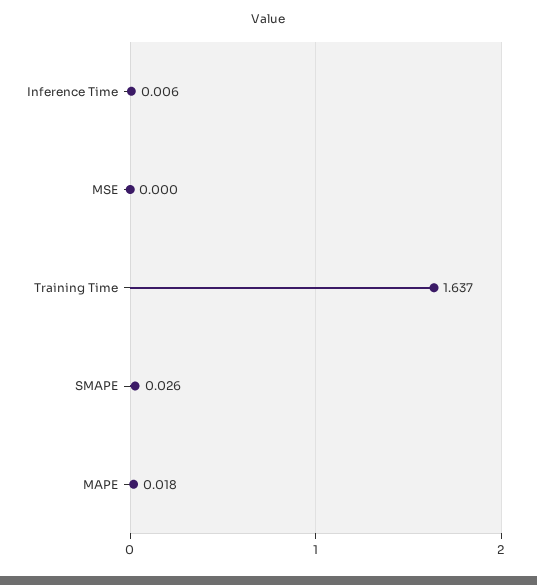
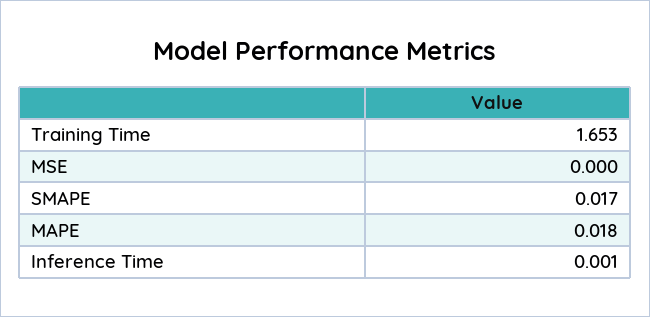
  {
-   "Inference Time": 0.006,
+   "Inference Time": 0.001,
    "MSE": 0,
-   "Training Time": 1.637,
+   "Training Time": 1.653,
-   "SMAPE": 0.026,
+   "SMAPE": 0.017,
    "MAPE": 0.018
  }

